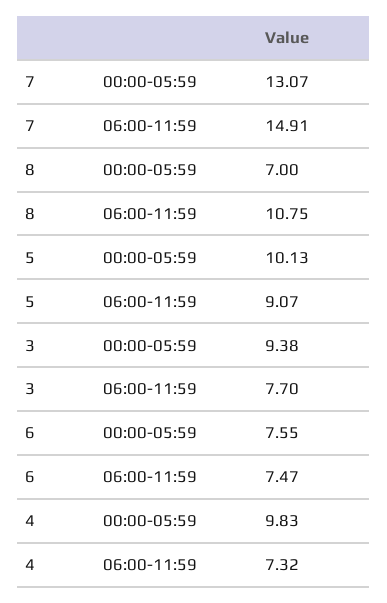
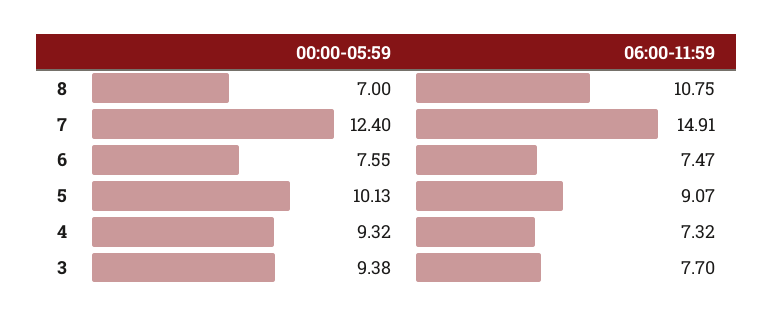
  {
    "7": {
-     "00:00-05:59": 13.07,
+     "00:00-05:59": 12.4,
      "06:00-11:59": 14.91
    },
    "8": {
      "00:00-05:59": 7,
      "06:00-11:59": 10.75
    },
    "5": {
      "00:00-05:59": 10.13,
      "06:00-11:59": 9.07
    },
    "3": {
      "00:00-05:59": 9.38,
      "06:00-11:59": 7.7
    },
    "6": {
      "00:00-05:59": 7.55,
      "06:00-11:59": 7.47
    },
    "4": {
-     "00:00-05:59": 9.83,
+     "00:00-05:59": 9.32,
      "06:00-11:59": 7.32
    }
  }

